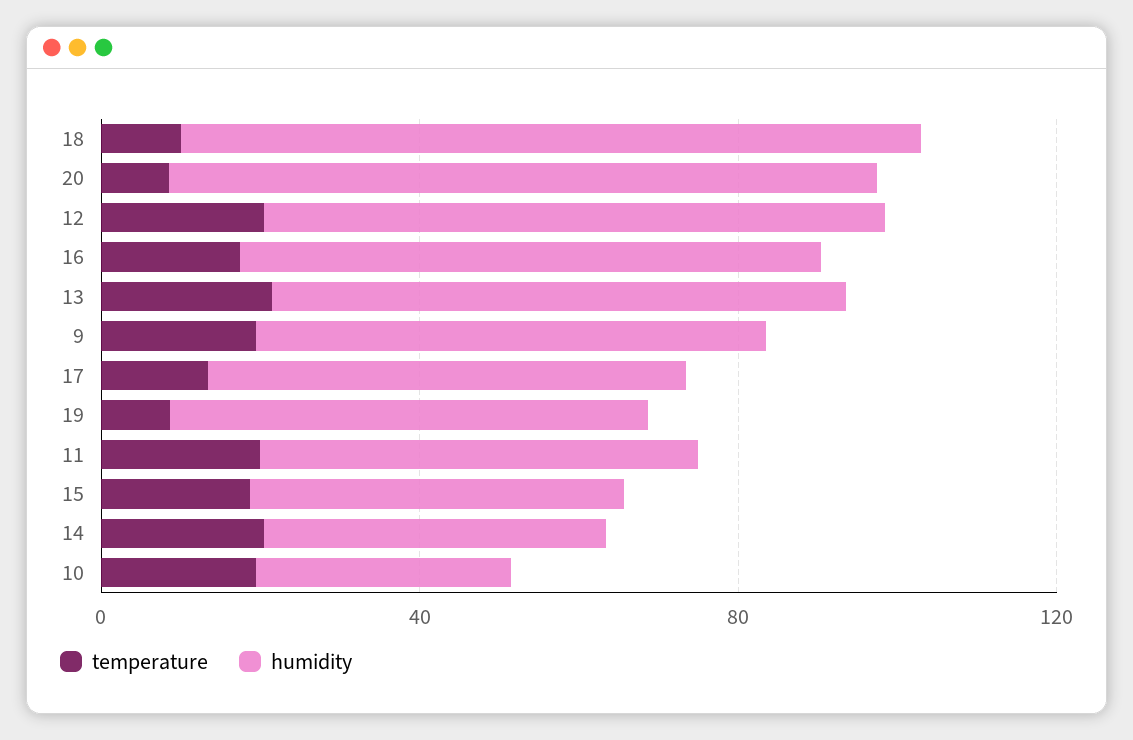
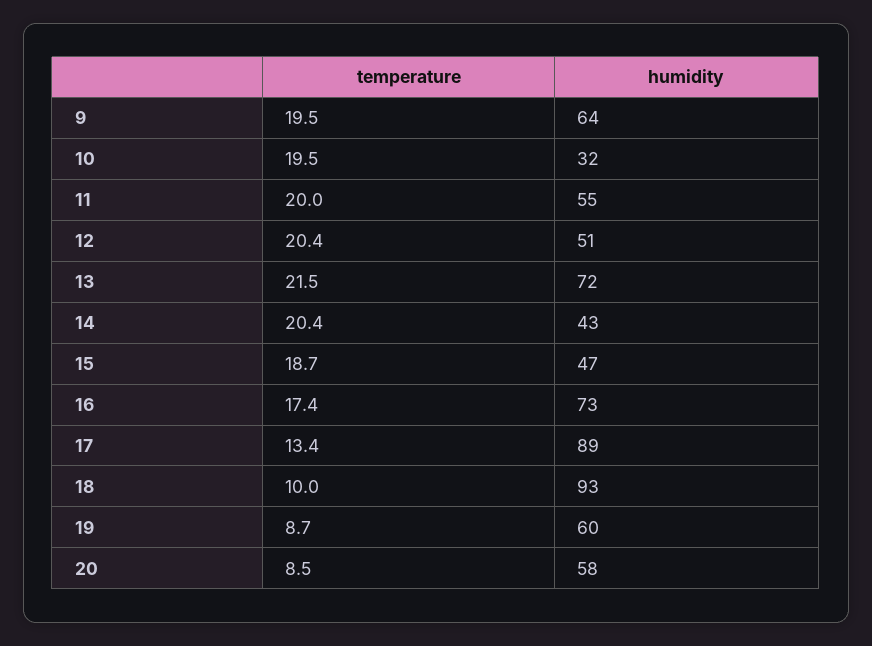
  {
    "temperature": {
      "18": 10,
      "20": 8.5,
      "12": 20.4,
      "16": 17.4,
      "13": 21.5,
      "9": 19.5,
      "17": 13.4,
      "19": 8.7,
      "11": 20,
      "15": 18.7,
      "14": 20.4,
      "10": 19.5
    },
    "humidity": {
      "18": 93,
-     "20": 90,
+     "20": 58,
-     "12": 80,
+     "12": 51,
      "16": 73,
      "13": 72,
      "9": 64,
-     "17": 60,
+     "17": 89,
      "19": 60,
      "11": 55,
      "15": 47,
      "14": 43,
      "10": 32
    }
  }

